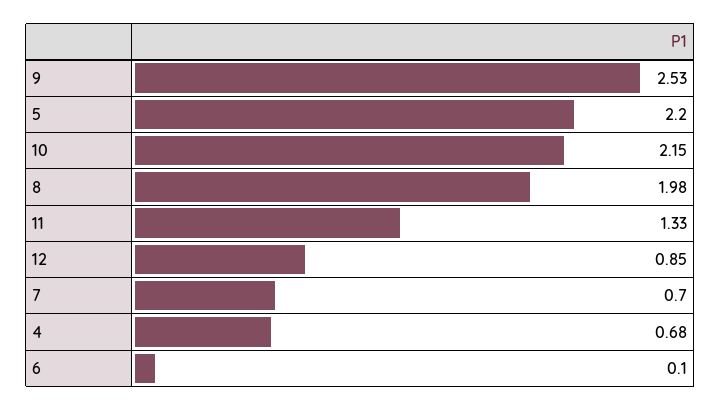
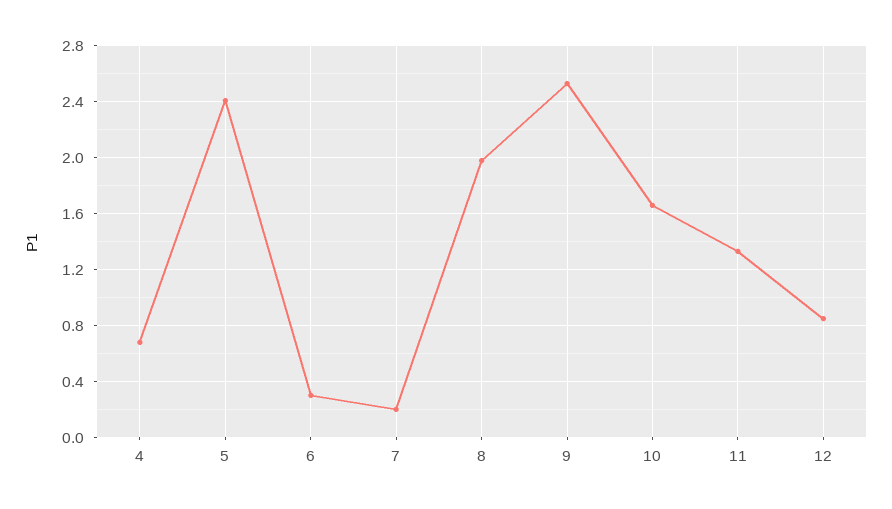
  {
    "9": 2.53,
-   "5": 2.2,
+   "5": 2.4,
-   "10": 2.15,
+   "10": 1.65,
    "8": 1.98,
    "11": 1.33,
    "12": 0.85,
-   "7": 0.7,
+   "7": 0.2,
    "4": 0.68,
-   "6": 0.1
+   "6": 0.3
  }

